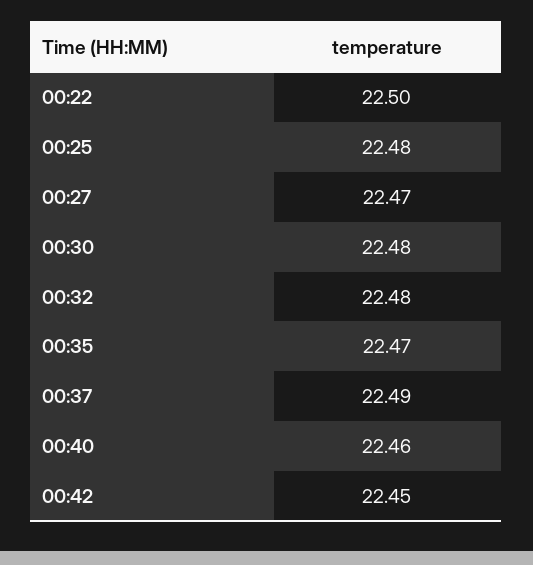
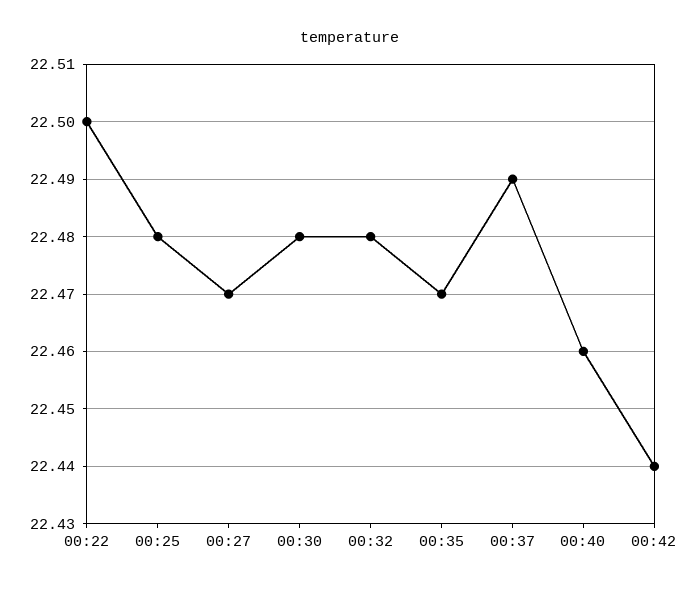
  {
    "00:22": 22.5,
    "00:25": 22.48,
    "00:27": 22.47,
    "00:30": 22.48,
    "00:32": 22.48,
    "00:35": 22.47,
    "00:37": 22.49,
    "00:40": 22.46,
-   "00:42": 22.45
+   "00:42": 22.44
  }

